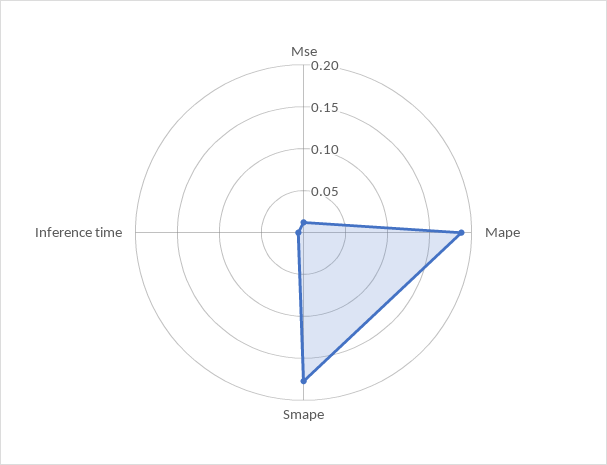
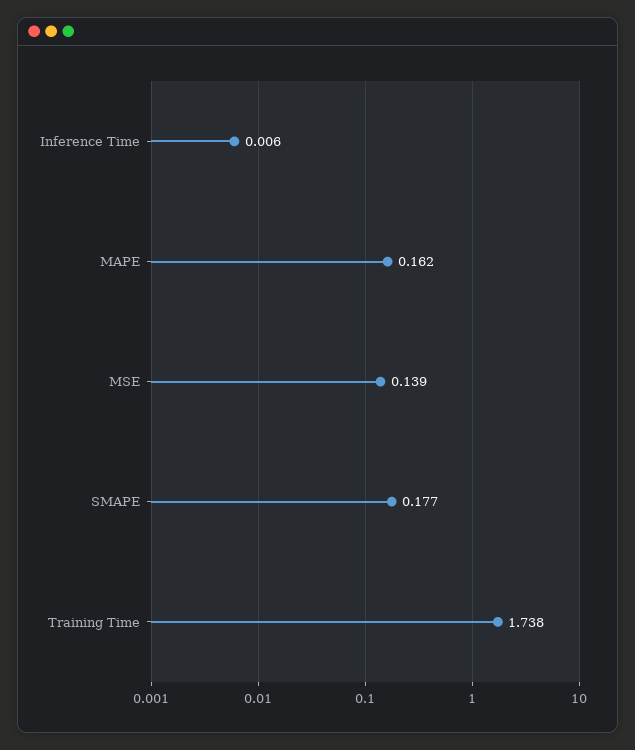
  {
-   "Mse": 0.01,
+   "Mse": 0.139,
-   "Mape": 0.19,
+   "Mape": 0.162,
    "Smape": 0.177,
-   "Inference time": 0.006
+   "Inference time": 0.006,
+   "Training Time": 1.738
  }

